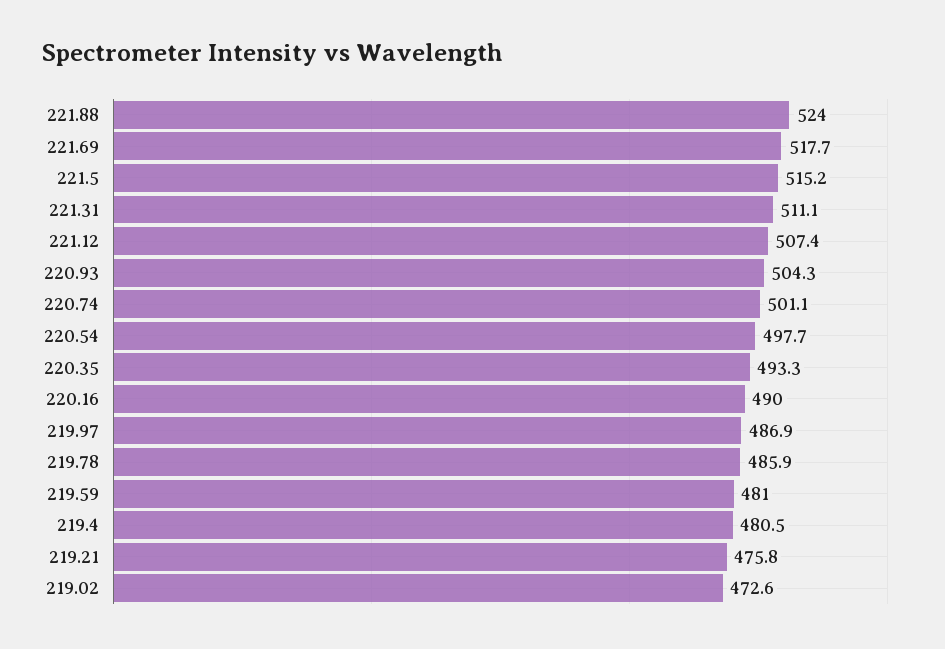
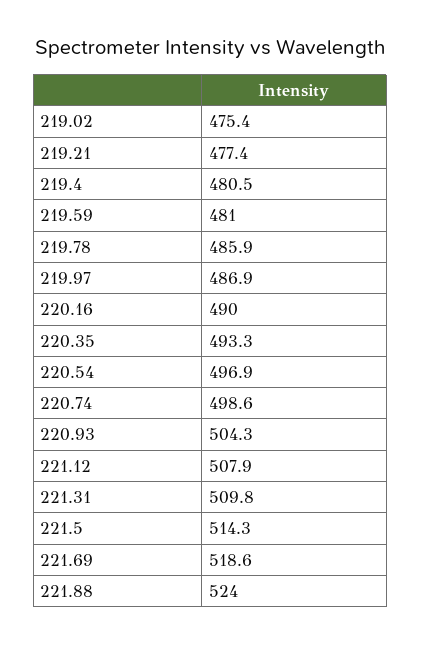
  {
    "221.88": 524,
-   "221.69": 517.7,
+   "221.69": 518.6,
-   "221.5": 515.2,
+   "221.5": 514.3,
-   "221.31": 511.1,
+   "221.31": 509.8,
-   "221.12": 507.4,
+   "221.12": 507.9,
    "220.93": 504.3,
-   "220.74": 501.1,
+   "220.74": 498.6,
-   "220.54": 497.7,
+   "220.54": 496.9,
    "220.35": 493.3,
    "220.16": 490,
    "219.97": 486.9,
    "219.78": 485.9,
    "219.59": 481,
    "219.4": 480.5,
-   "219.21": 475.8,
+   "219.21": 477.4,
-   "219.02": 472.6
+   "219.02": 475.4
  }

